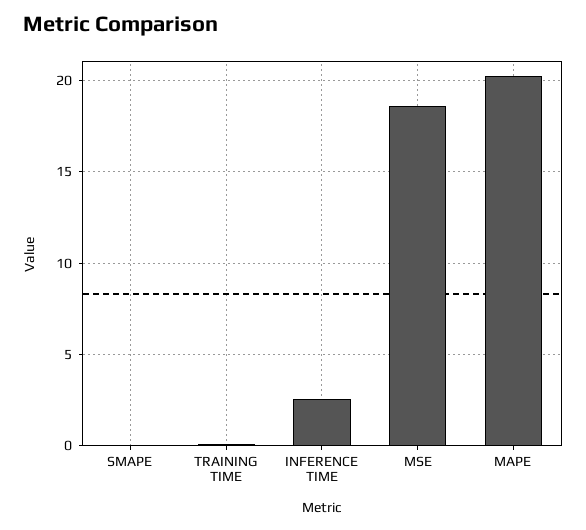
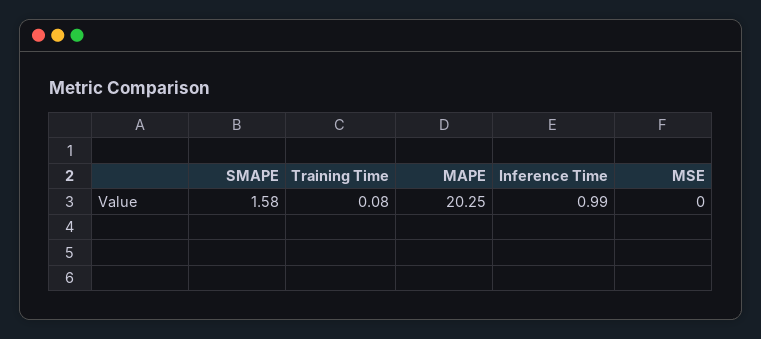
  {
-   "SMAPE": 0,
+   "SMAPE": 1.58,
    "TRAINING TIME": 0.08,
-   "INFERENCE TIME": 2.5,
+   "INFERENCE TIME": 0.99,
-   "MSE": 18.5,
+   "MSE": 0,
    "MAPE": 20.25
  }

